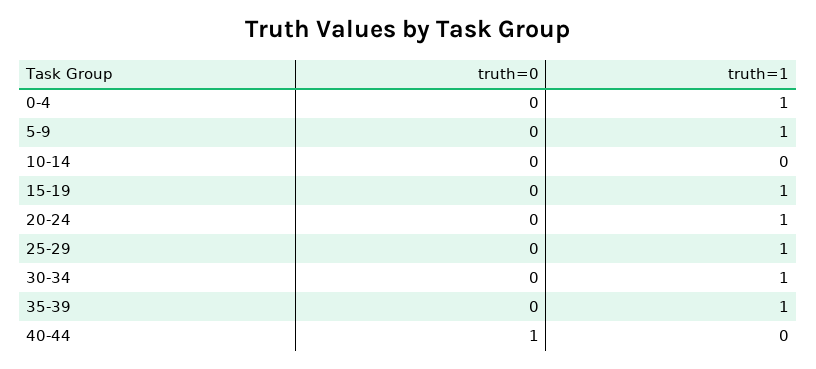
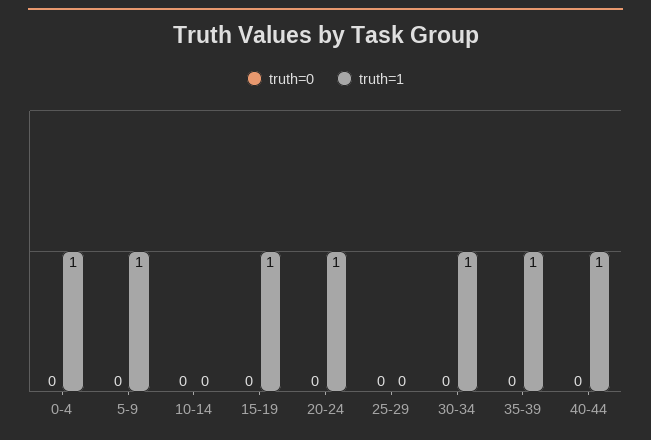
  {
    "truth=0": {
      "0-4": 0,
      "5-9": 0,
      "10-14": 0,
      "15-19": 0,
      "20-24": 0,
      "25-29": 0,
      "30-34": 0,
      "35-39": 0,
-     "40-44": 1
+     "40-44": 0
    },
    "truth=1": {
      "0-4": 1,
      "5-9": 1,
      "10-14": 0,
      "15-19": 1,
      "20-24": 1,
-     "25-29": 1,
+     "25-29": 0,
      "30-34": 1,
      "35-39": 1,
-     "40-44": 0
+     "40-44": 1
    }
  }

